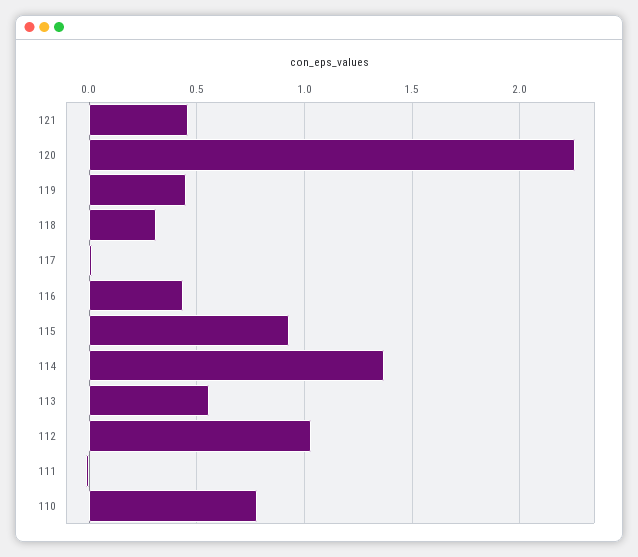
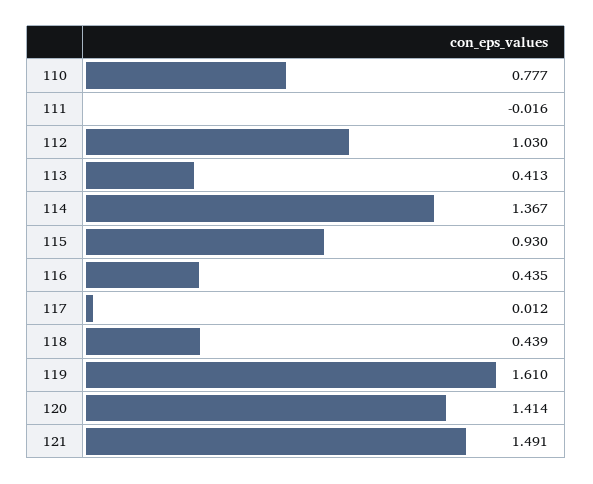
  {
-   "121": 0.45,
+   "121": 1.491,
-   "120": 2.25,
+   "120": 1.414,
-   "119": 0.45,
+   "119": 1.61,
-   "118": 0.3,
+   "118": 0.439,
    "117": 0.012,
    "116": 0.435,
    "115": 0.93,
    "114": 1.367,
-   "113": 0.55,
+   "113": 0.413,
    "112": 1.03,
    "111": -0.016,
    "110": 0.777
  }

